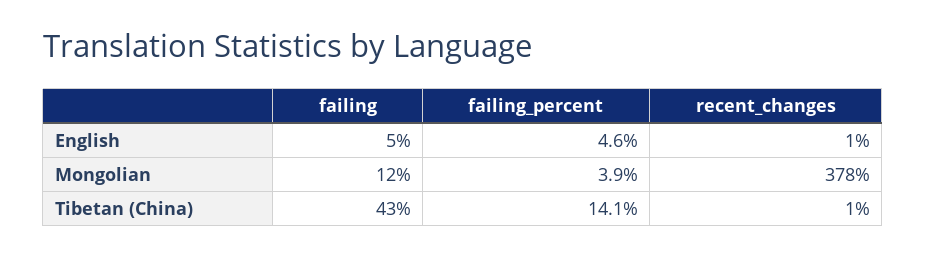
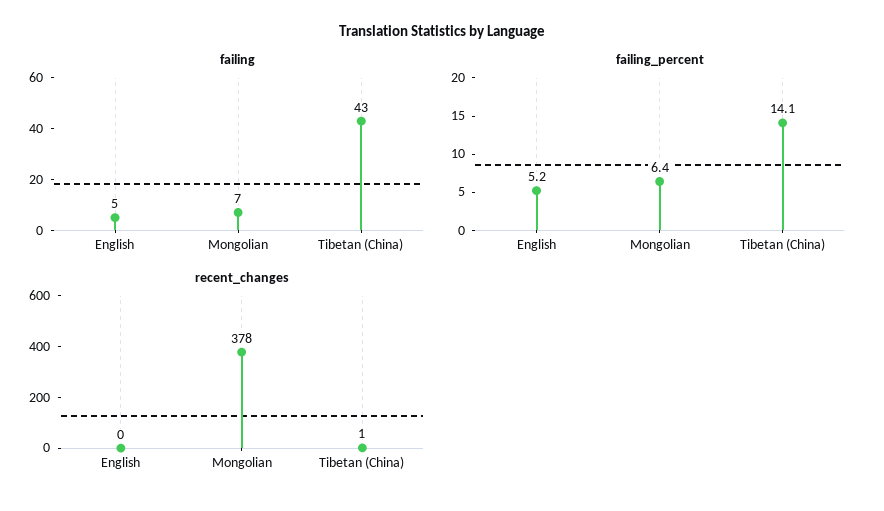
  {
    "failing": {
      "English": 5,
-     "Mongolian": 12,
+     "Mongolian": 7,
      "Tibetan (China)": 43
    },
    "failing_percent": {
-     "English": 4.6,
+     "English": 5.2,
-     "Mongolian": 3.9,
+     "Mongolian": 6.4,
      "Tibetan (China)": 14.1
    },
    "recent_changes": {
-     "English": 1,
+     "English": 0,
      "Mongolian": 378,
      "Tibetan (China)": 1
    }
  }

